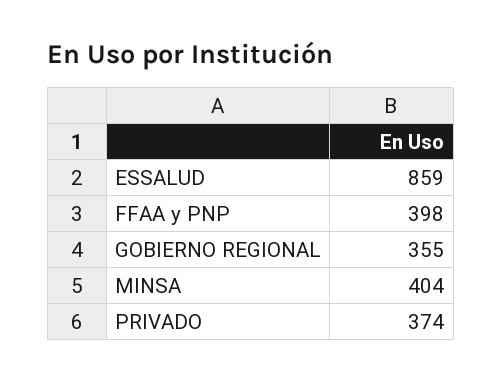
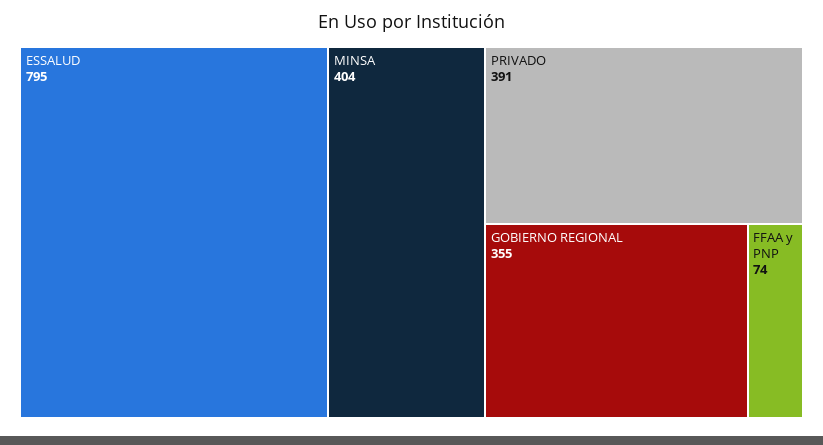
  {
-   "ESSALUD": 859,
+   "ESSALUD": 795,
-   "FFAA y PNP": 398,
+   "FFAA y PNP": 74,
    "GOBIERNO REGIONAL": 355,
    "MINSA": 404,
-   "PRIVADO": 374
+   "PRIVADO": 391
  }

